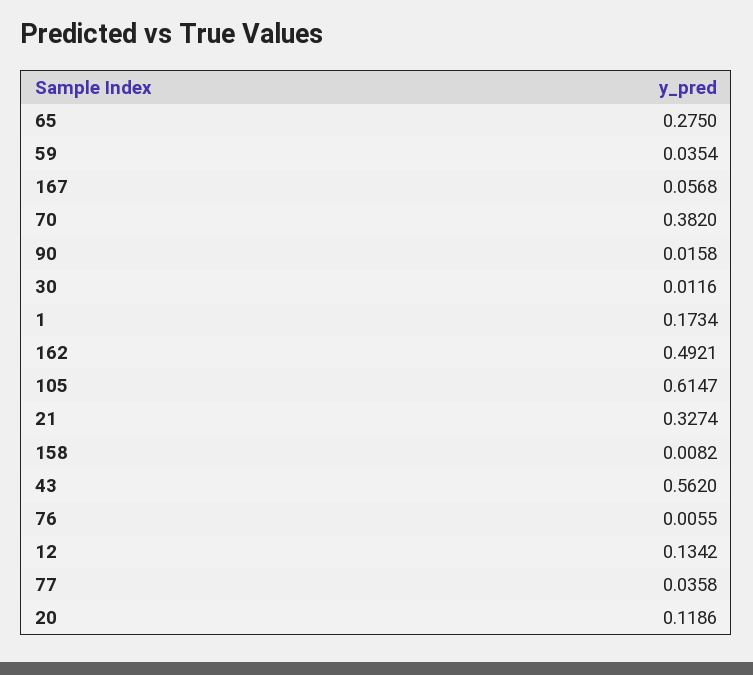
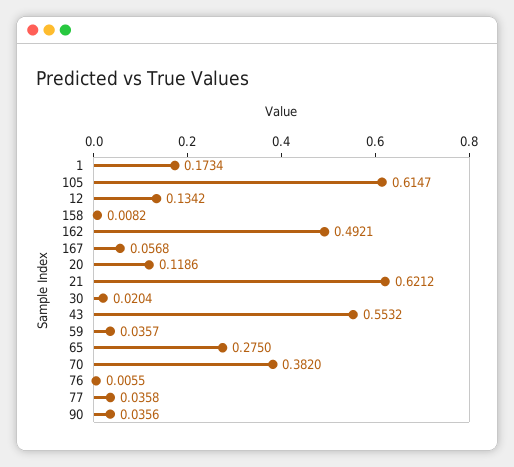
  {
    "65": 0.275,
-   "59": 0.0354,
+   "59": 0.0357,
    "167": 0.0568,
    "70": 0.382,
-   "90": 0.0158,
+   "90": 0.0356,
-   "30": 0.0116,
+   "30": 0.0204,
    "1": 0.1734,
    "162": 0.4921,
    "105": 0.6147,
-   "21": 0.3274,
+   "21": 0.6212,
    "158": 0.0082,
-   "43": 0.562,
+   "43": 0.5532,
    "76": 0.0055,
    "12": 0.1342,
    "77": 0.0358,
    "20": 0.1186
  }

